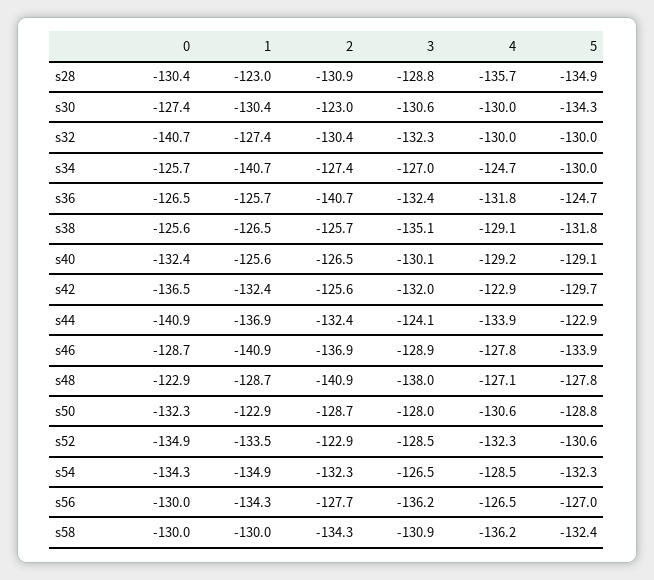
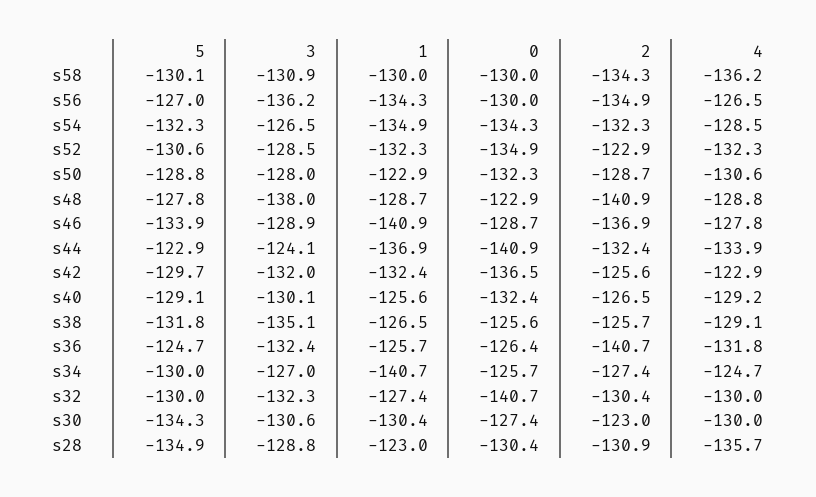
  {
    "0": {
      "s28": -130.4,
      "s30": -127.4,
      "s32": -140.7,
      "s34": -125.7,
-     "s36": -126.5,
+     "s36": -126.4,
      "s38": -125.6,
      "s40": -132.4,
      "s42": -136.5,
      "s44": -140.9,
      "s46": -128.7,
      "s48": -122.9,
      "s50": -132.3,
      "s52": -134.9,
      "s54": -134.3,
      "s56": -130,
      "s58": -130
    },
    "1": {
      "s28": -123,
      "s30": -130.4,
      "s32": -127.4,
      "s34": -140.7,
      "s36": -125.7,
      "s38": -126.5,
      "s40": -125.6,
      "s42": -132.4,
      "s44": -136.9,
      "s46": -140.9,
      "s48": -128.7,
      "s50": -122.9,
-     "s52": -133.5,
+     "s52": -132.3,
      "s54": -134.9,
      "s56": -134.3,
      "s58": -130
    },
    "2": {
      "s28": -130.9,
      "s30": -123,
      "s32": -130.4,
      "s34": -127.4,
      "s36": -140.7,
      "s38": -125.7,
      "s40": -126.5,
      "s42": -125.6,
      "s44": -132.4,
      "s46": -136.9,
      "s48": -140.9,
      "s50": -128.7,
      "s52": -122.9,
      "s54": -132.3,
-     "s56": -127.7,
+     "s56": -134.9,
      "s58": -134.3
    },
    "3": {
      "s28": -128.8,
      "s30": -130.6,
      "s32": -132.3,
      "s34": -127,
      "s36": -132.4,
      "s38": -135.1,
      "s40": -130.1,
      "s42": -132,
      "s44": -124.1,
      "s46": -128.9,
      "s48": -138,
      "s50": -128,
      "s52": -128.5,
      "s54": -126.5,
      "s56": -136.2,
      "s58": -130.9
    },
    "4": {
      "s28": -135.7,
      "s30": -130,
      "s32": -130,
      "s34": -124.7,
      "s36": -131.8,
      "s38": -129.1,
      "s40": -129.2,
      "s42": -122.9,
      "s44": -133.9,
      "s46": -127.8,
-     "s48": -127.1,
+     "s48": -128.8,
      "s50": -130.6,
      "s52": -132.3,
      "s54": -128.5,
      "s56": -126.5,
      "s58": -136.2
    },
    "5": {
      "s28": -134.9,
      "s30": -134.3,
      "s32": -130,
      "s34": -130,
      "s36": -124.7,
      "s38": -131.8,
      "s40": -129.1,
      "s42": -129.7,
      "s44": -122.9,
      "s46": -133.9,
      "s48": -127.8,
      "s50": -128.8,
      "s52": -130.6,
      "s54": -132.3,
      "s56": -127,
-     "s58": -132.4
+     "s58": -130.1
    }
  }

